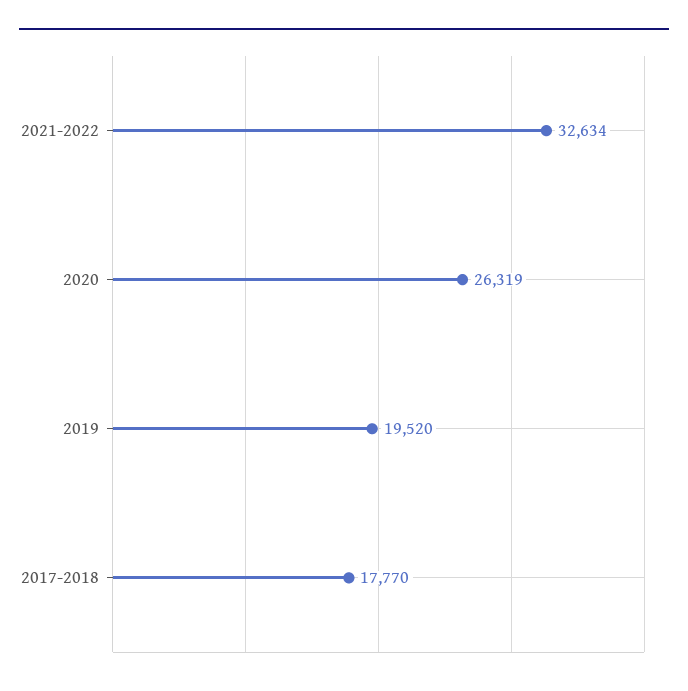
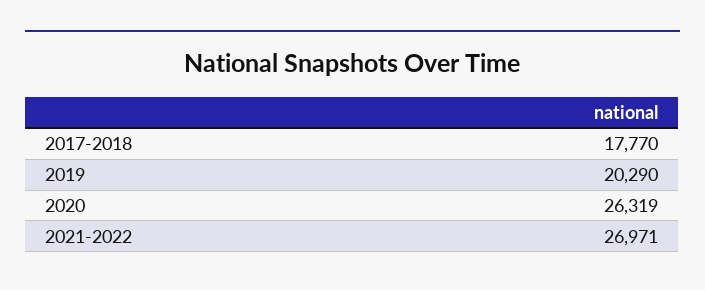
  {
-   "2021-2022": 32634,
+   "2021-2022": 26971,
    "2020": 26319,
-   "2019": 19520,
+   "2019": 20290,
    "2017-2018": 17770
  }

